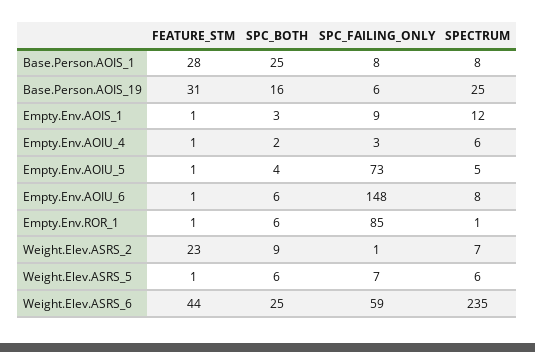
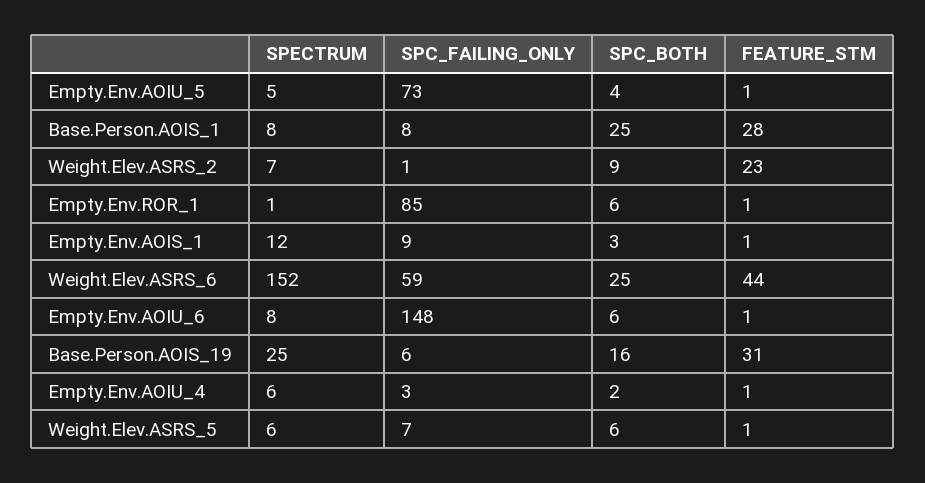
  {
    "FEATURE_STM": {
      "Base.Person.AOIS_1": 28,
      "Base.Person.AOIS_19": 31,
      "Empty.Env.AOIS_1": 1,
      "Empty.Env.AOIU_4": 1,
      "Empty.Env.AOIU_5": 1,
      "Empty.Env.AOIU_6": 1,
      "Empty.Env.ROR_1": 1,
      "Weight.Elev.ASRS_2": 23,
      "Weight.Elev.ASRS_5": 1,
      "Weight.Elev.ASRS_6": 44
    },
    "SPC_BOTH": {
      "Base.Person.AOIS_1": 25,
      "Base.Person.AOIS_19": 16,
      "Empty.Env.AOIS_1": 3,
      "Empty.Env.AOIU_4": 2,
      "Empty.Env.AOIU_5": 4,
      "Empty.Env.AOIU_6": 6,
      "Empty.Env.ROR_1": 6,
      "Weight.Elev.ASRS_2": 9,
      "Weight.Elev.ASRS_5": 6,
      "Weight.Elev.ASRS_6": 25
    },
    "SPC_FAILING_ONLY": {
      "Base.Person.AOIS_1": 8,
      "Base.Person.AOIS_19": 6,
      "Empty.Env.AOIS_1": 9,
      "Empty.Env.AOIU_4": 3,
      "Empty.Env.AOIU_5": 73,
      "Empty.Env.AOIU_6": 148,
      "Empty.Env.ROR_1": 85,
      "Weight.Elev.ASRS_2": 1,
      "Weight.Elev.ASRS_5": 7,
      "Weight.Elev.ASRS_6": 59
    },
    "SPECTRUM": {
      "Base.Person.AOIS_1": 8,
      "Base.Person.AOIS_19": 25,
      "Empty.Env.AOIS_1": 12,
      "Empty.Env.AOIU_4": 6,
      "Empty.Env.AOIU_5": 5,
      "Empty.Env.AOIU_6": 8,
      "Empty.Env.ROR_1": 1,
      "Weight.Elev.ASRS_2": 7,
      "Weight.Elev.ASRS_5": 6,
-     "Weight.Elev.ASRS_6": 235
+     "Weight.Elev.ASRS_6": 152
    }
  }

